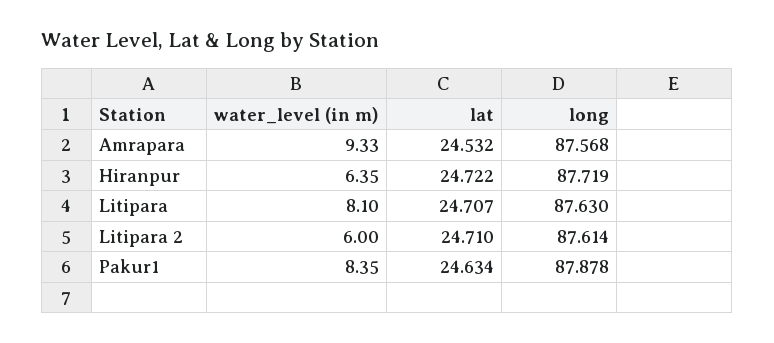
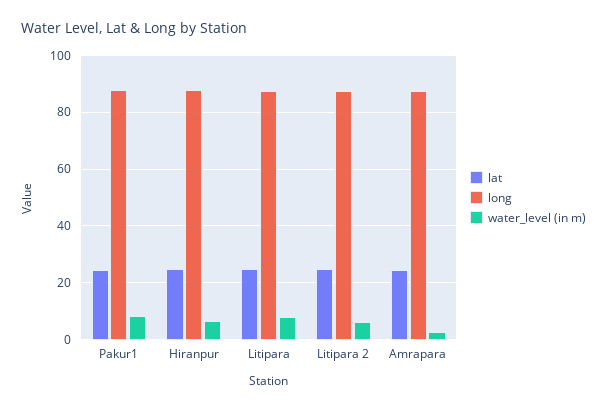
  {
    "water_level (in m)": {
-     "Amrapara": 9.33,
+     "Amrapara": 2.5,
      "Hiranpur": 6.35,
      "Litipara": 8.1,
      "Litipara 2": 6,
      "Pakur1": 8.35
    },
    "lat": {
      "Amrapara": 24.532,
      "Hiranpur": 24.722,
      "Litipara": 24.707,
      "Litipara 2": 24.71,
      "Pakur1": 24.634
    },
    "long": {
      "Amrapara": 87.568,
      "Hiranpur": 87.719,
      "Litipara": 87.63,
      "Litipara 2": 87.614,
      "Pakur1": 87.878
    }
  }

